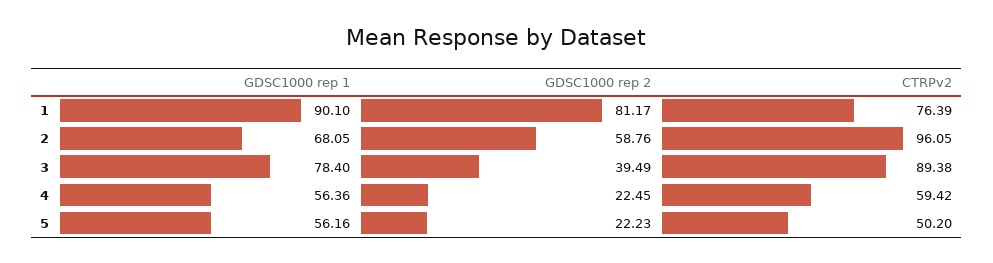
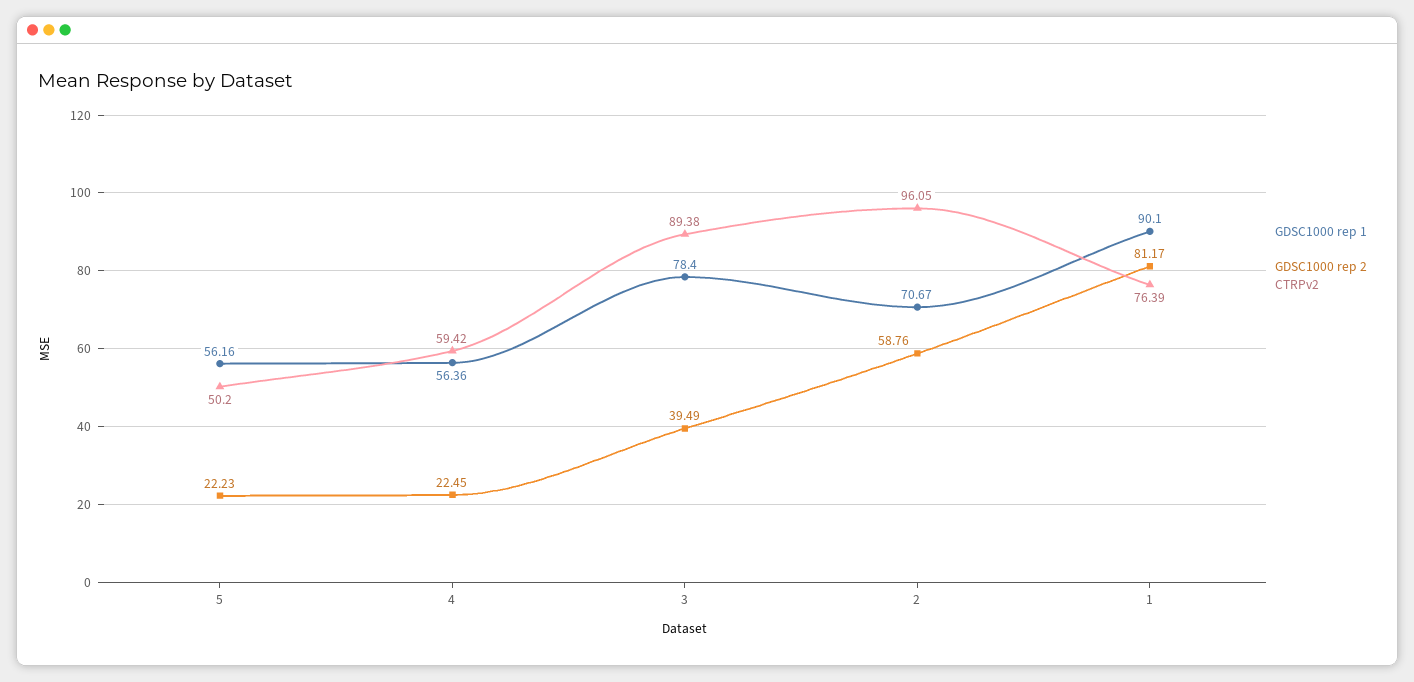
  {
    "GDSC1000 rep 1": {
      "1": 90.1,
-     "2": 68.05,
+     "2": 70.67,
      "3": 78.4,
      "4": 56.36,
      "5": 56.16
    },
    "GDSC1000 rep 2": {
      "1": 81.17,
      "2": 58.76,
      "3": 39.49,
      "4": 22.45,
      "5": 22.23
    },
    "CTRPv2": {
      "1": 76.39,
      "2": 96.05,
      "3": 89.38,
      "4": 59.42,
      "5": 50.2
    }
  }

